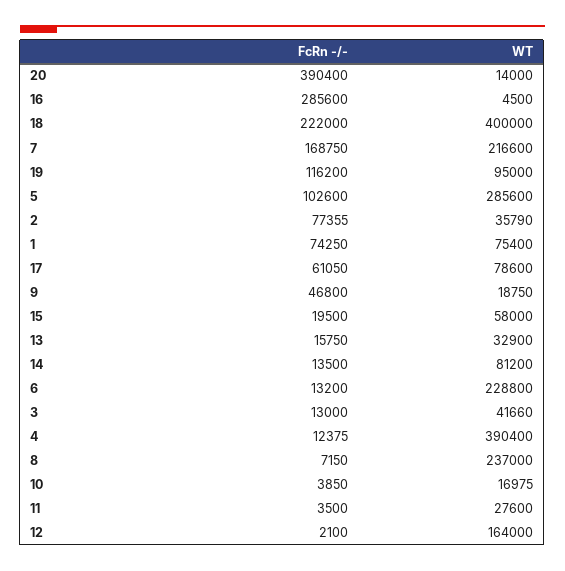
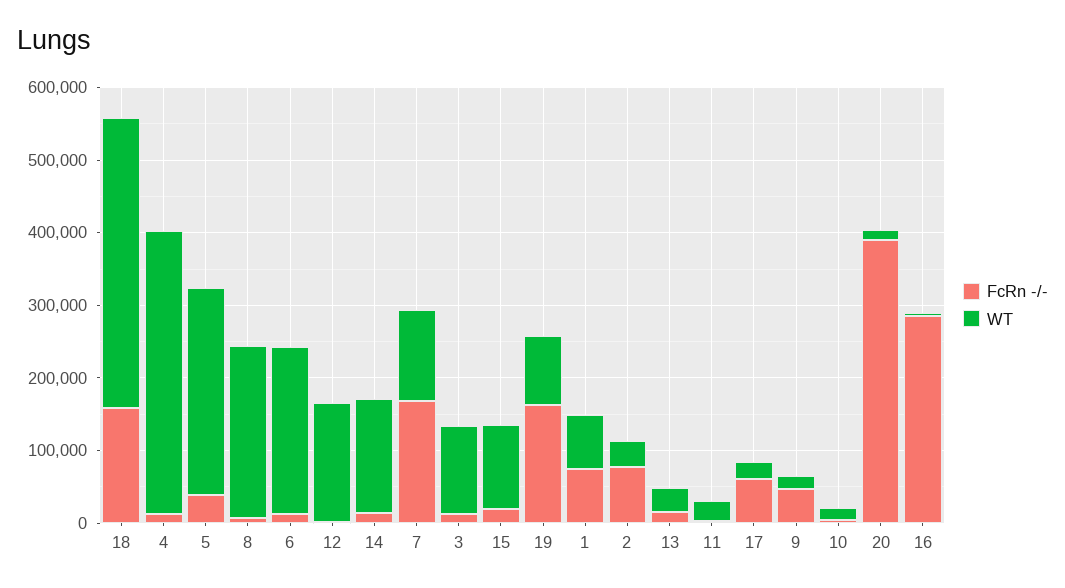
  {
    "FcRn -/-": {
      "20": 390400,
      "16": 285600,
-     "18": 222000,
+     "18": 160000,
      "7": 168750,
-     "19": 116200,
+     "19": 160000,
-     "5": 102600,
+     "5": 40000,
      "2": 77355,
      "1": 74250,
      "17": 61050,
      "9": 46800,
      "15": 19500,
      "13": 15750,
      "14": 13500,
      "6": 13200,
      "3": 13000,
      "4": 12375,
      "8": 7150,
      "10": 3850,
      "11": 3500,
      "12": 2100
    },
    "WT": {
      "20": 14000,
      "16": 4500,
      "18": 400000,
-     "7": 216600,
+     "7": 120000,
      "19": 95000,
      "5": 285600,
      "2": 35790,
      "1": 75400,
-     "17": 78600,
+     "17": 20000,
      "9": 18750,
-     "15": 58000,
+     "15": 120000,
      "13": 32900,
-     "14": 81200,
+     "14": 160000,
      "6": 228800,
-     "3": 41660,
+     "3": 120000,
      "4": 390400,
      "8": 237000,
      "10": 16975,
      "11": 27600,
      "12": 164000
    }
  }

